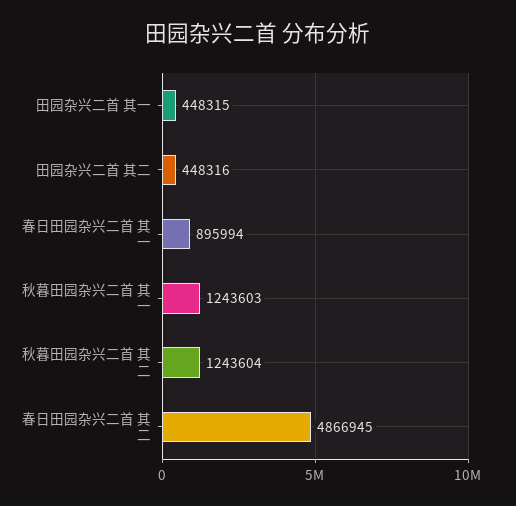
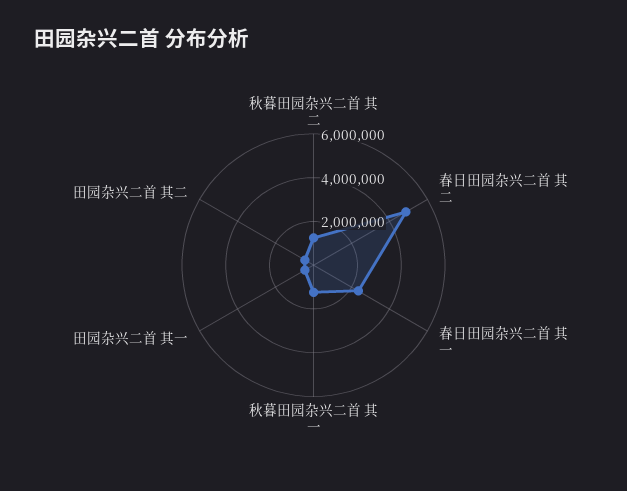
  {
    "田园杂兴二首 其一": 448315,
    "田园杂兴二首 其二": 448316,
-   "春日田园杂兴二首 其一": 895994,
+   "春日田园杂兴二首 其一": 2500000,
    "秋暮田园杂兴二首 其一": 1243603,
    "秋暮田园杂兴二首 其二": 1243604,
    "春日田园杂兴二首 其二": 4866945
  }

